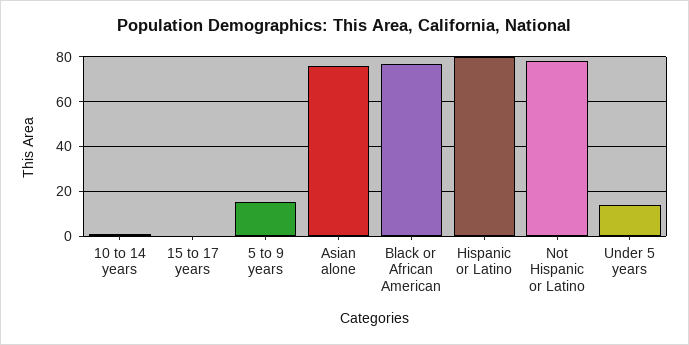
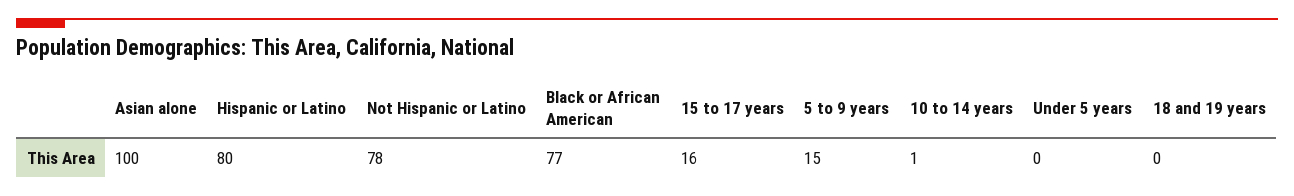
  {
    "10 to 14 years": 1,
-   "15 to 17 years": 0,
+   "15 to 17 years": 16,
    "5 to 9 years": 15,
-   "Asian alone": 75,
+   "Asian alone": 100,
    "Black or African American": 77,
    "Hispanic or Latino": 80,
    "Not Hispanic or Latino": 78,
-   "Under 5 years": 15
+   "Under 5 years": 0,
+   "18 and 19 years": 0
  }

